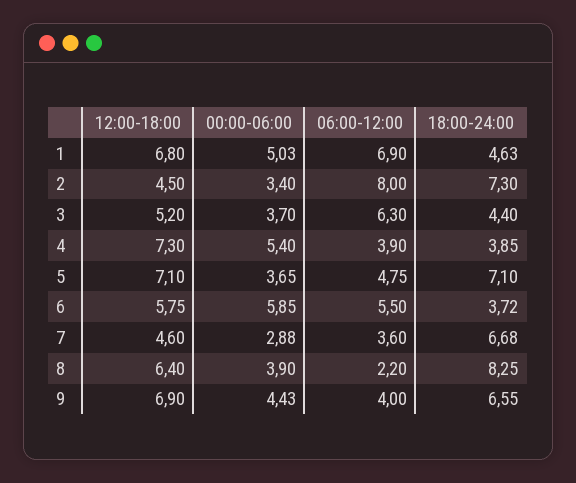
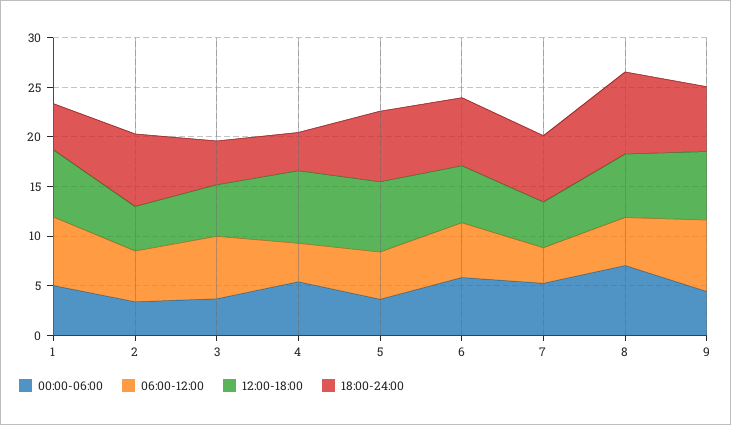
  {
    "12:00-18:00": {
      "1": 6.8,
      "2": 4.5,
      "3": 5.2,
      "4": 7.3,
      "5": 7.1,
      "6": 5.75,
      "7": 4.6,
      "8": 6.4,
      "9": 6.9
    },
    "00:00-06:00": {
      "1": 5.03,
      "2": 3.4,
      "3": 3.7,
      "4": 5.4,
      "5": 3.65,
      "6": 5.85,
-     "7": 2.88,
+     "7": 5,
-     "8": 3.9,
+     "8": 7,
      "9": 4.43
    },
    "06:00-12:00": {
      "1": 6.9,
-     "2": 8,
+     "2": 5,
      "3": 6.3,
      "4": 3.9,
      "5": 4.75,
      "6": 5.5,
      "7": 3.6,
-     "8": 2.2,
+     "8": 5,
-     "9": 4
+     "9": 7
    },
    "18:00-24:00": {
      "1": 4.63,
      "2": 7.3,
      "3": 4.4,
      "4": 3.85,
      "5": 7.1,
-     "6": 3.72,
+     "6": 7,
      "7": 6.68,
      "8": 8.25,
      "9": 6.55
    }
  }

